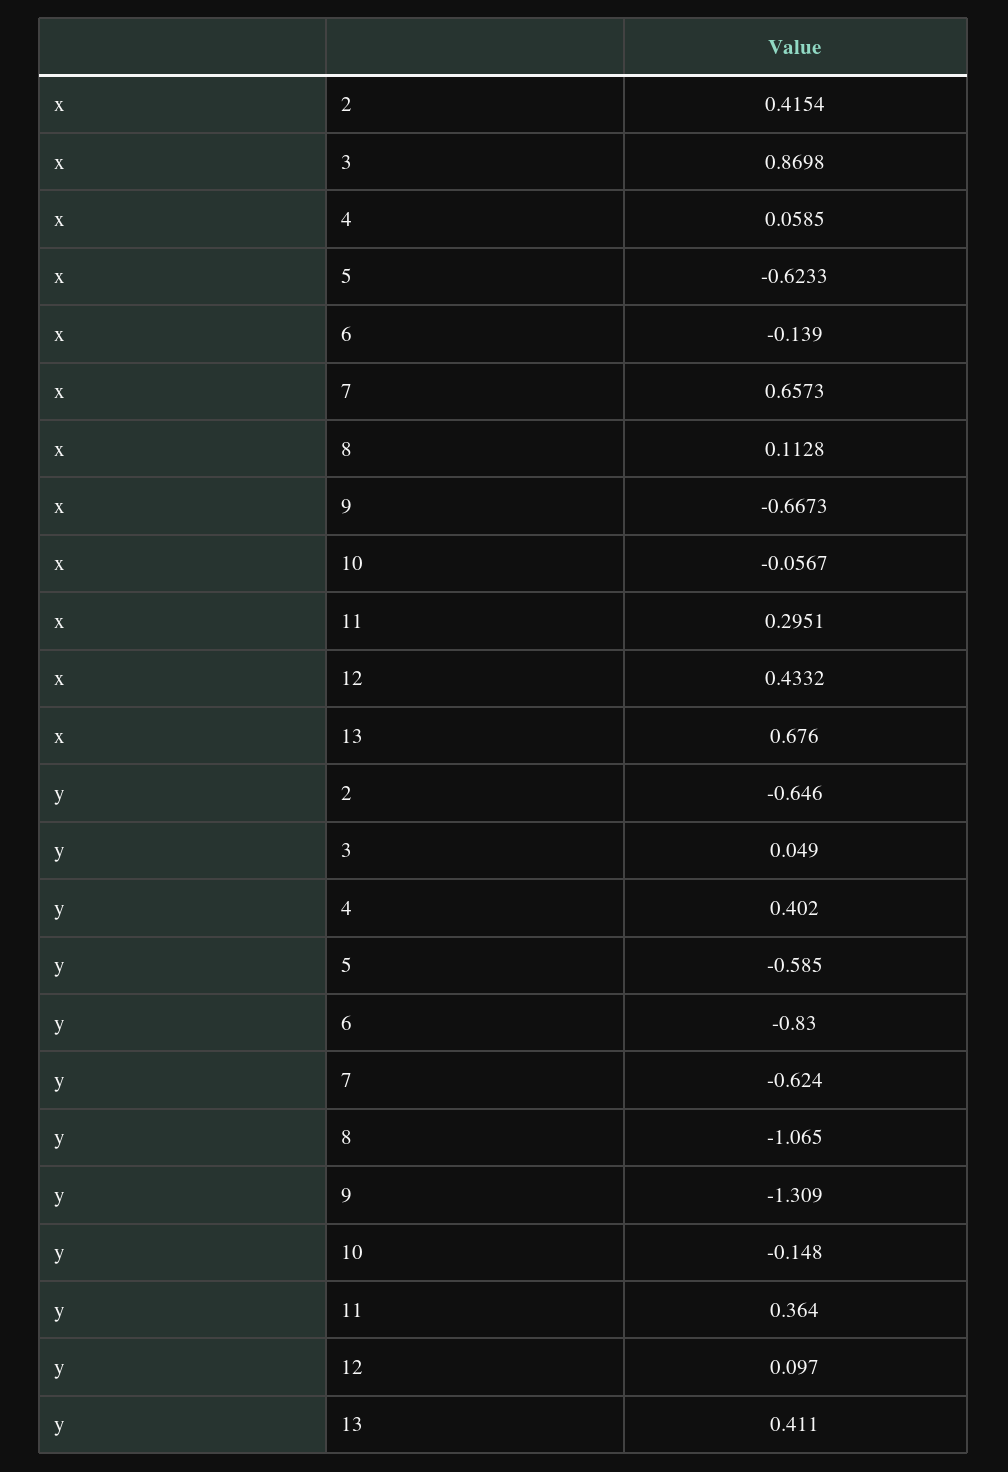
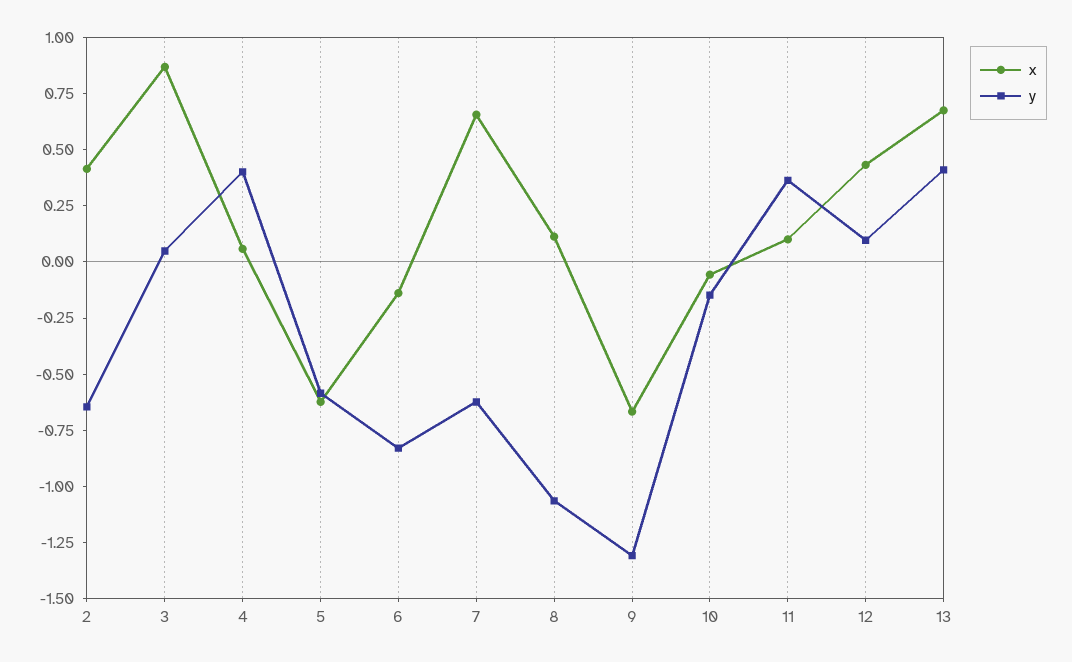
  {
    "x": {
      "2": 0.4154,
      "3": 0.8698,
      "4": 0.0585,
      "5": -0.6233,
      "6": -0.139,
      "7": 0.6573,
      "8": 0.1128,
      "9": -0.6673,
      "10": -0.0567,
-     "11": 0.2951,
+     "11": 0.1,
      "12": 0.4332,
      "13": 0.676
    },
    "y": {
      "2": -0.646,
      "3": 0.049,
      "4": 0.402,
      "5": -0.585,
      "6": -0.83,
      "7": -0.624,
      "8": -1.065,
      "9": -1.309,
      "10": -0.148,
      "11": 0.364,
      "12": 0.097,
      "13": 0.411
    }
  }

